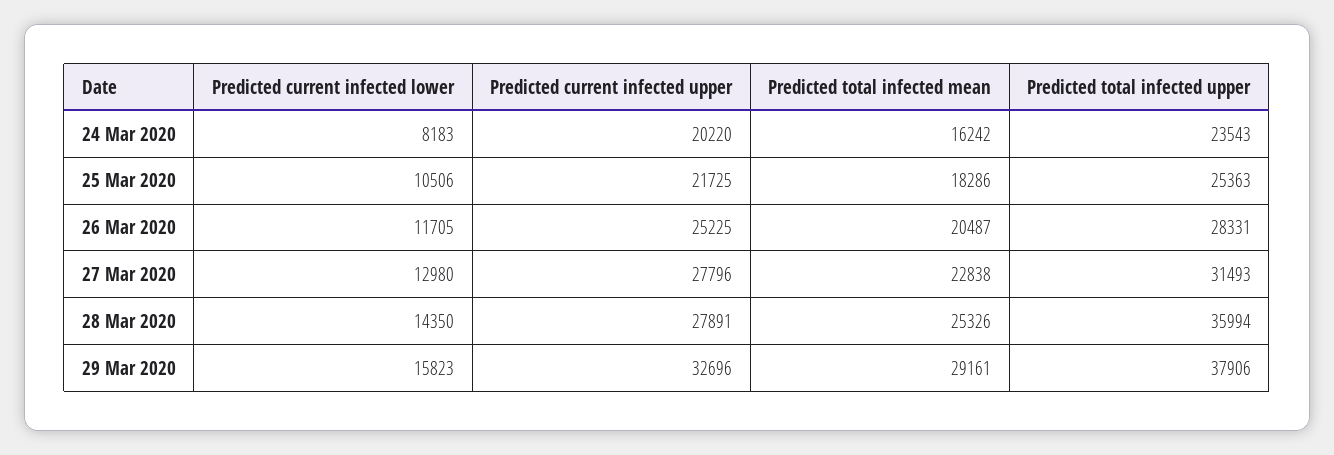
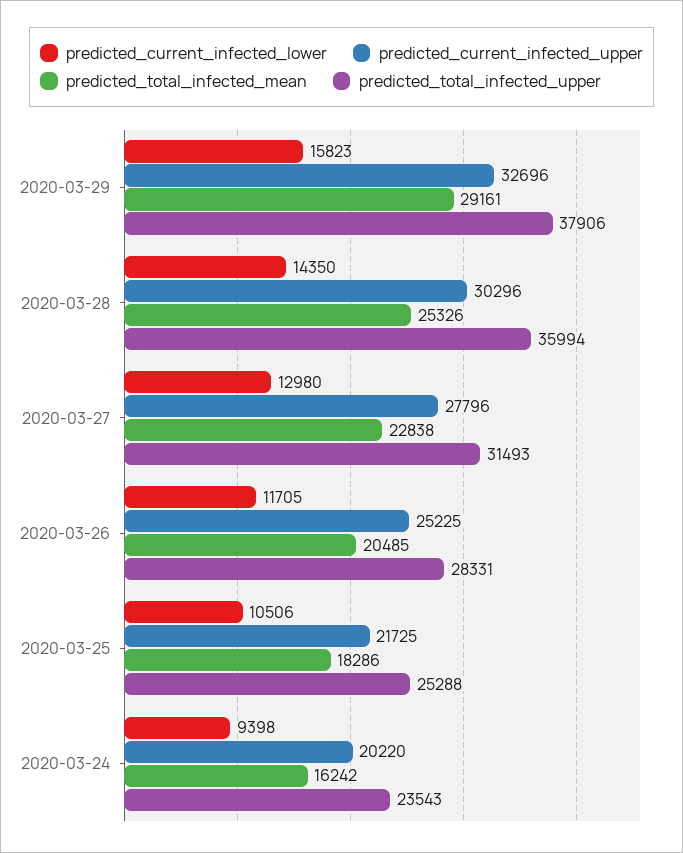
  {
    "Predicted current infected lower": {
-     "24 Mar 2020": 8183,
+     "24 Mar 2020": 9398,
      "25 Mar 2020": 10506,
      "26 Mar 2020": 11705,
      "27 Mar 2020": 12980,
      "28 Mar 2020": 14350,
      "29 Mar 2020": 15823
    },
    "Predicted current infected upper": {
      "24 Mar 2020": 20220,
      "25 Mar 2020": 21725,
      "26 Mar 2020": 25225,
      "27 Mar 2020": 27796,
-     "28 Mar 2020": 27891,
+     "28 Mar 2020": 30296,
      "29 Mar 2020": 32696
    },
    "Predicted total infected mean": {
      "24 Mar 2020": 16242,
      "25 Mar 2020": 18286,
-     "26 Mar 2020": 20487,
+     "26 Mar 2020": 20485,
      "27 Mar 2020": 22838,
      "28 Mar 2020": 25326,
      "29 Mar 2020": 29161
    },
    "Predicted total infected upper": {
      "24 Mar 2020": 23543,
-     "25 Mar 2020": 25363,
+     "25 Mar 2020": 25288,
      "26 Mar 2020": 28331,
      "27 Mar 2020": 31493,
      "28 Mar 2020": 35994,
      "29 Mar 2020": 37906
    }
  }

